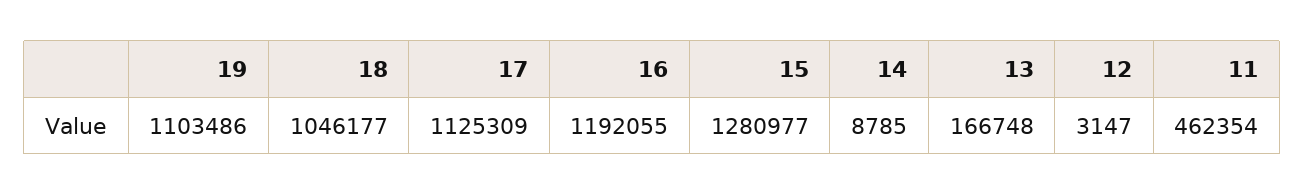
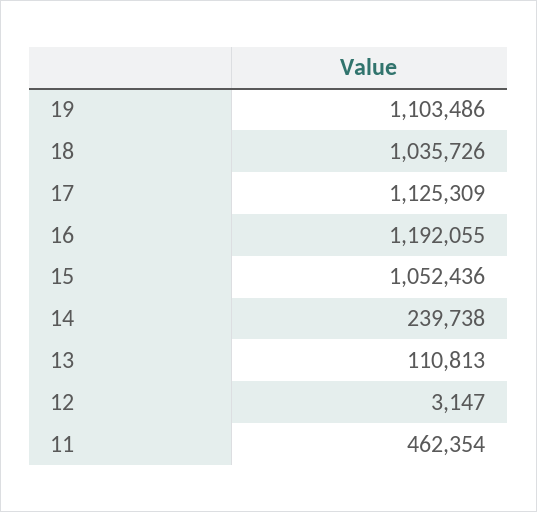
  {
    "19": 1103486,
-   "18": 1046177,
+   "18": 1035726,
    "17": 1125309,
    "16": 1192055,
-   "15": 1280977,
+   "15": 1052436,
-   "14": 8785,
+   "14": 239738,
-   "13": 166748,
+   "13": 110813,
    "12": 3147,
    "11": 462354
  }

